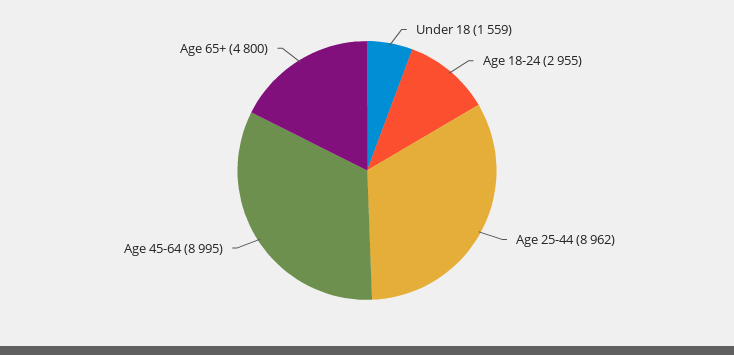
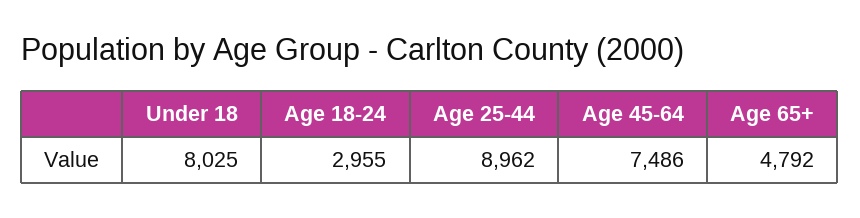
  {
-   "Under 18": 1559,
+   "Under 18": 8025,
    "Age 18-24": 2955,
    "Age 25-44": 8962,
-   "Age 45-64": 8995,
+   "Age 45-64": 7486,
-   "Age 65+": 4800
+   "Age 65+": 4792
  }

